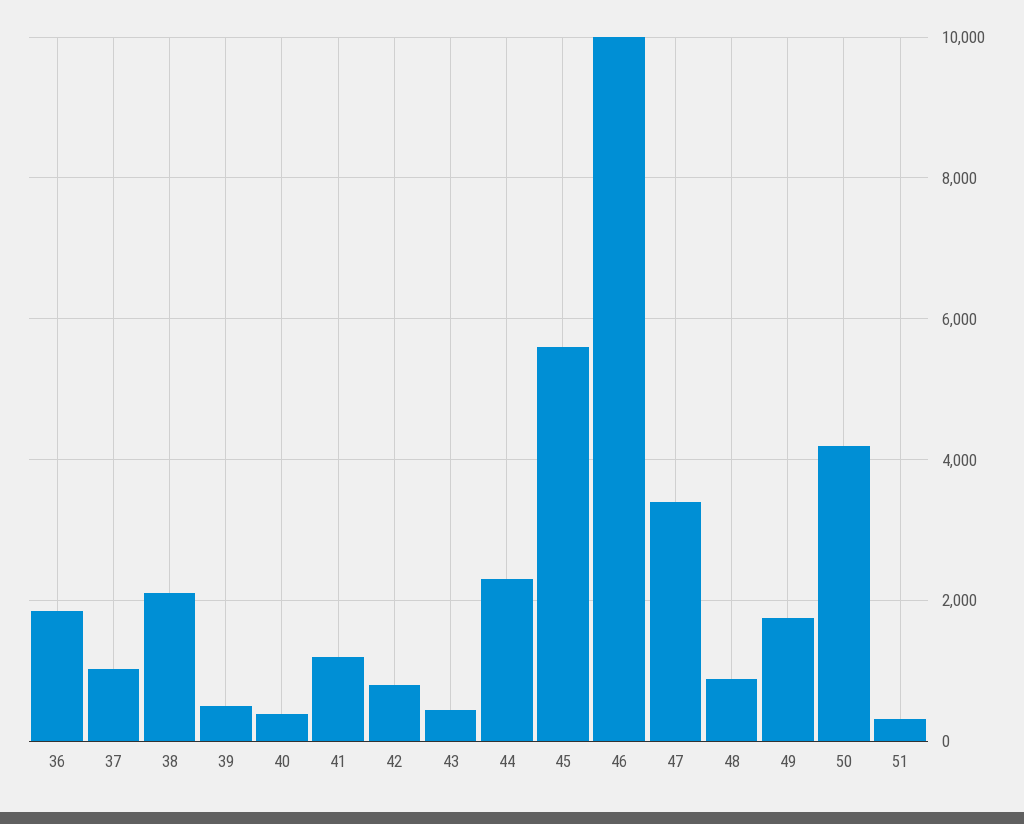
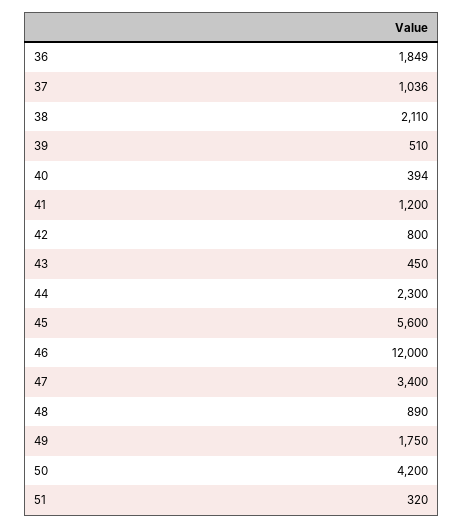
  {
    "36": 1849,
    "37": 1036,
    "38": 2110,
    "39": 510,
    "40": 394,
    "41": 1200,
    "42": 800,
    "43": 450,
    "44": 2300,
    "45": 5600,
-   "46": 10000,
+   "46": 12000,
    "47": 3400,
    "48": 890,
    "49": 1750,
    "50": 4200,
    "51": 320
  }

